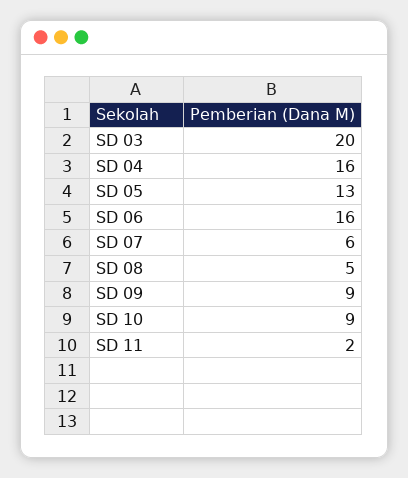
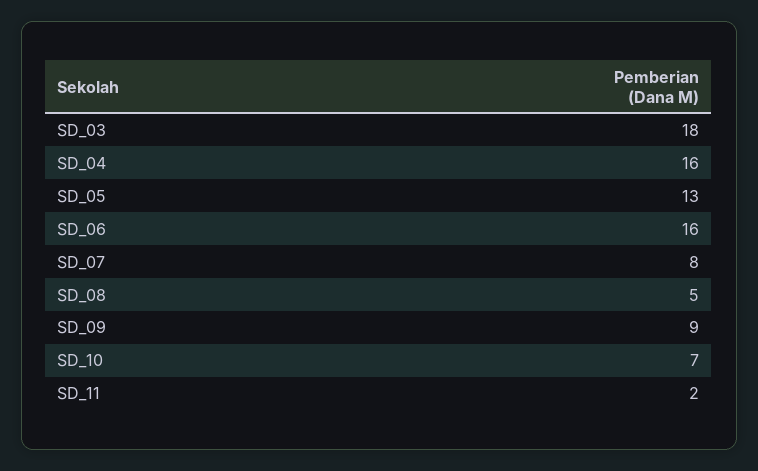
  {
-   "SD 03": 20,
+   "SD 03": 18,
    "SD 04": 16,
    "SD 05": 13,
    "SD 06": 16,
-   "SD 07": 6,
+   "SD 07": 8,
    "SD 08": 5,
    "SD 09": 9,
-   "SD 10": 9,
+   "SD 10": 7,
    "SD 11": 2
  }

